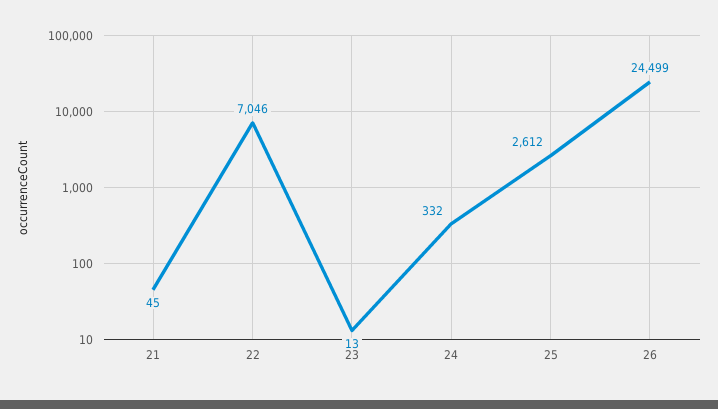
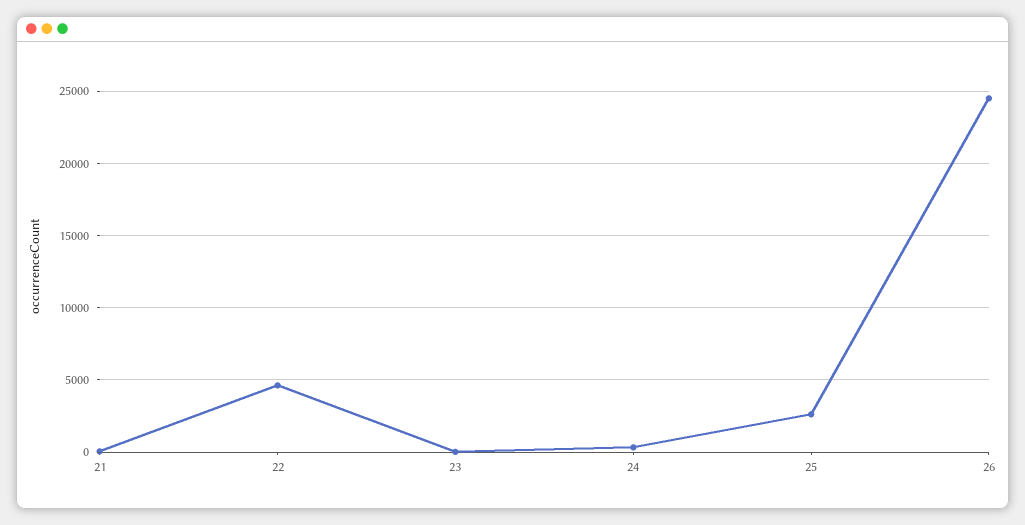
  {
    "21": 45,
-   "22": 7046,
+   "22": 4500,
    "23": 13,
    "24": 332,
    "25": 2612,
    "26": 24499
  }

